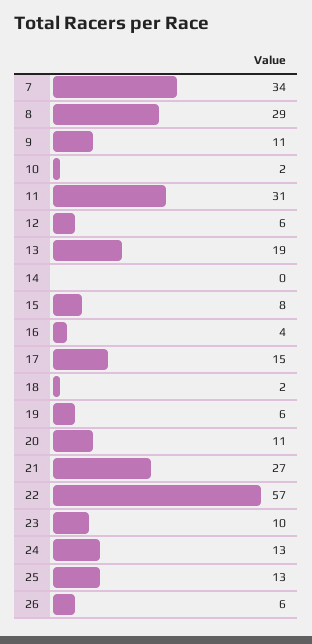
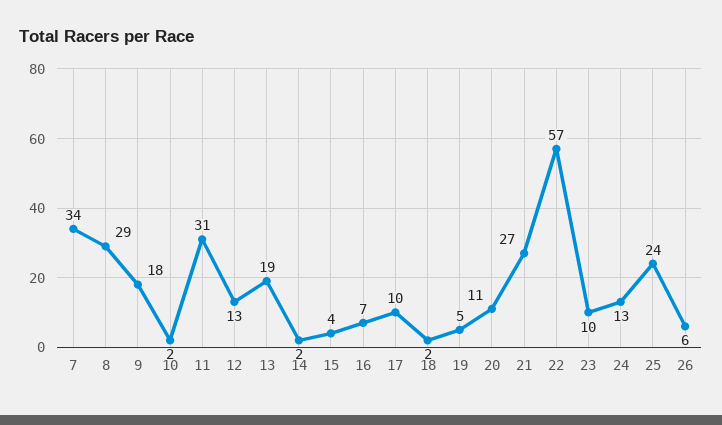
  {
    "7": 34,
    "8": 29,
-   "9": 11,
+   "9": 18,
    "10": 2,
    "11": 31,
-   "12": 6,
+   "12": 13,
    "13": 19,
-   "14": 0,
+   "14": 2,
-   "15": 8,
+   "15": 4,
-   "16": 4,
+   "16": 7,
-   "17": 15,
+   "17": 10,
    "18": 2,
-   "19": 6,
+   "19": 5,
    "20": 11,
    "21": 27,
    "22": 57,
    "23": 10,
    "24": 13,
-   "25": 13,
+   "25": 24,
    "26": 6
  }

